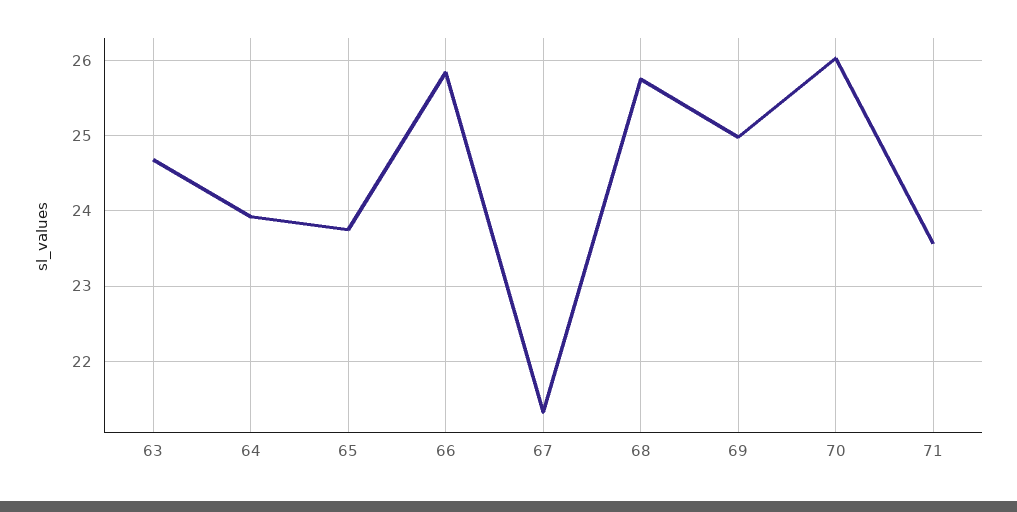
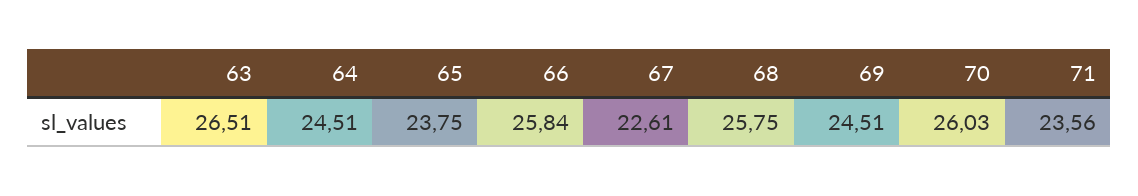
  {
-   "63": 24.7,
+   "63": 26.51,
-   "64": 23.9,
+   "64": 24.51,
    "65": 23.75,
    "66": 25.84,
-   "67": 21.3,
+   "67": 22.61,
    "68": 25.75,
-   "69": 25,
+   "69": 24.51,
    "70": 26.03,
    "71": 23.56
  }

